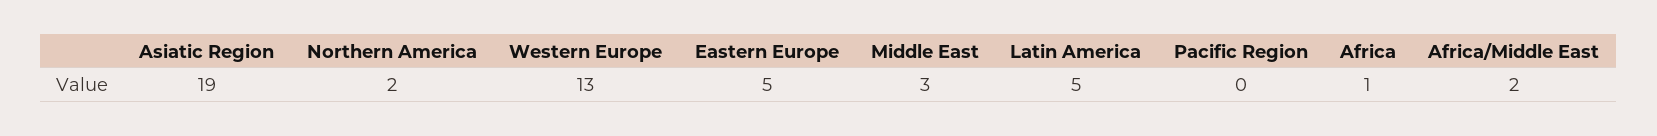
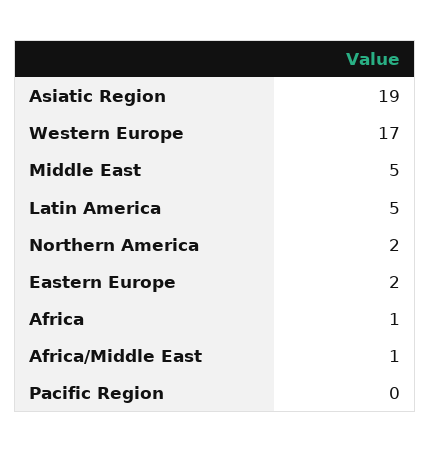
  {
    "Asiatic Region": 19,
    "Northern America": 2,
-   "Western Europe": 13,
+   "Western Europe": 17,
-   "Eastern Europe": 5,
+   "Eastern Europe": 2,
-   "Middle East": 3,
+   "Middle East": 5,
    "Latin America": 5,
    "Pacific Region": 0,
    "Africa": 1,
-   "Africa/Middle East": 2
+   "Africa/Middle East": 1
  }

